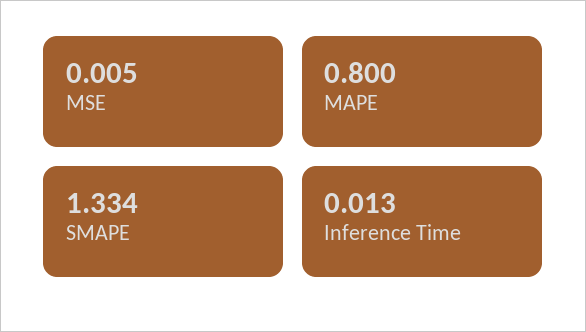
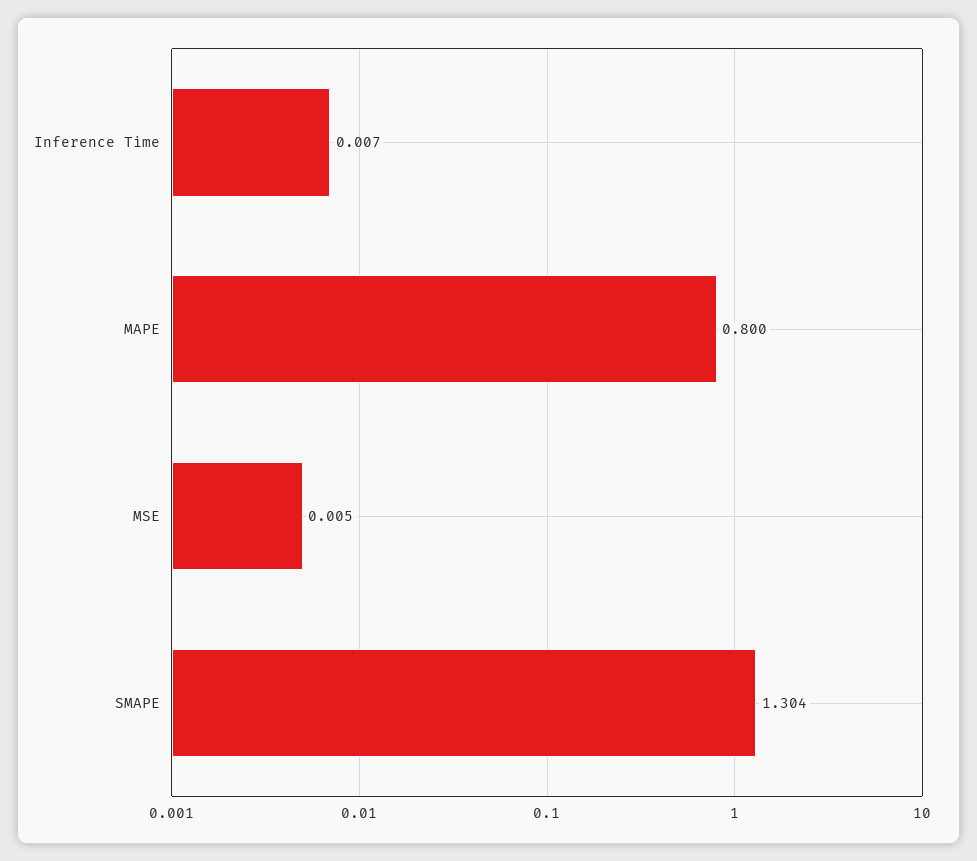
  {
    "MSE": 0.005,
    "MAPE": 0.8,
-   "SMAPE": 1.334,
+   "SMAPE": 1.304,
-   "Inference Time": 0.013
+   "Inference Time": 0.007
  }

